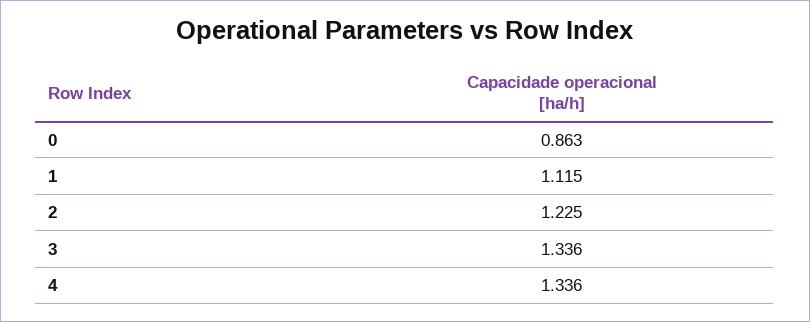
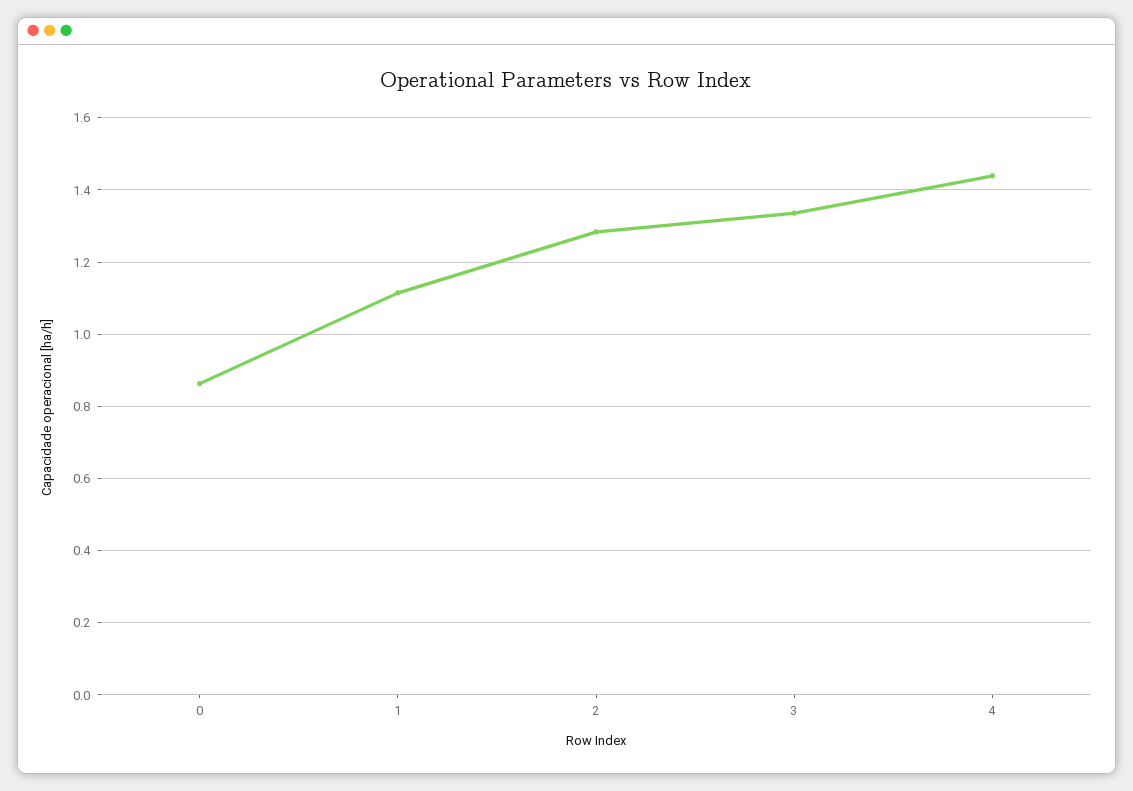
  {
    "0": 0.863,
    "1": 1.115,
-   "2": 1.225,
+   "2": 1.28,
    "3": 1.336,
-   "4": 1.336
+   "4": 1.44
  }

